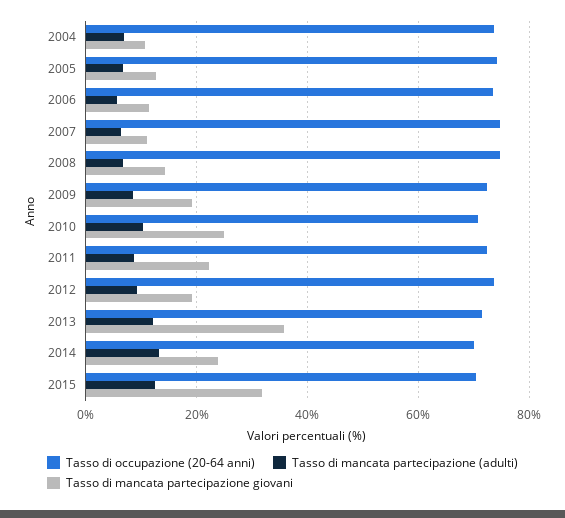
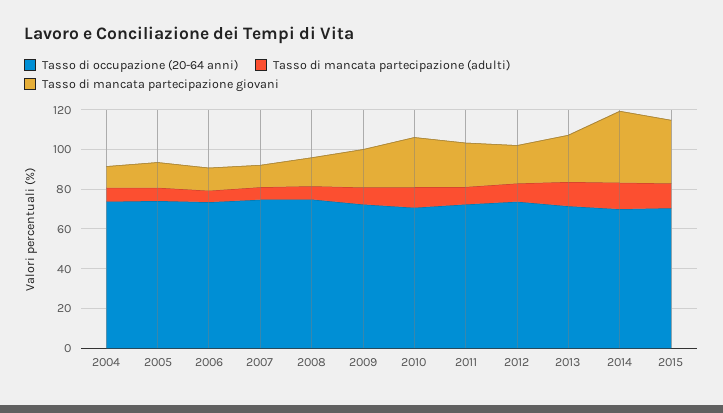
  {
    "Tasso di occupazione (20-64 anni)": {
      "2004": 74,
      "2005": 74,
      "2006": 74,
      "2007": 74,
      "2008": 74,
      "2009": 72,
      "2010": 70,
      "2011": 72,
      "2012": 74,
      "2013": 72,
      "2014": 70,
      "2015": 70
    },
    "Tasso di mancata partecipazione (adulti)": {
      "2004": 8,
      "2005": 6,
      "2006": 6,
      "2007": 6,
      "2008": 6,
      "2009": 8,
      "2010": 10,
      "2011": 8,
      "2012": 10,
      "2013": 12,
      "2014": 14,
      "2015": 12
    },
    "Tasso di mancata partecipazione giovani": {
      "2004": 10,
      "2005": 12,
      "2006": 12,
      "2007": 12,
      "2008": 14,
      "2009": 20,
      "2010": 26,
      "2011": 22,
      "2012": 20,
-     "2013": 36,
+     "2013": 25,
-     "2014": 24,
+     "2014": 35,
      "2015": 32
    }
  }

